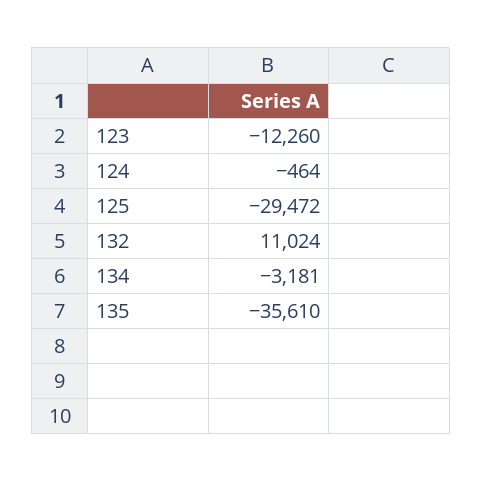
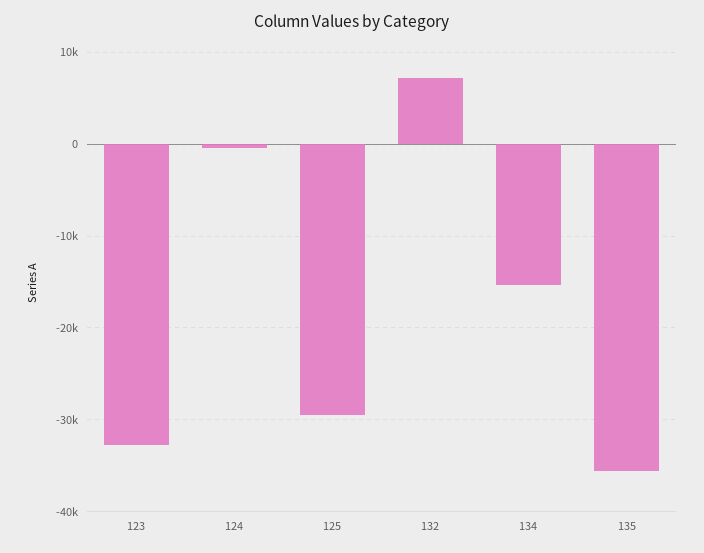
  {
-   "123": -12260,
+   "123": -33000,
    "124": -464,
    "125": -29472,
-   "132": 11024,
+   "132": 7000,
-   "134": -3181,
+   "134": -15000,
    "135": -35610
  }

